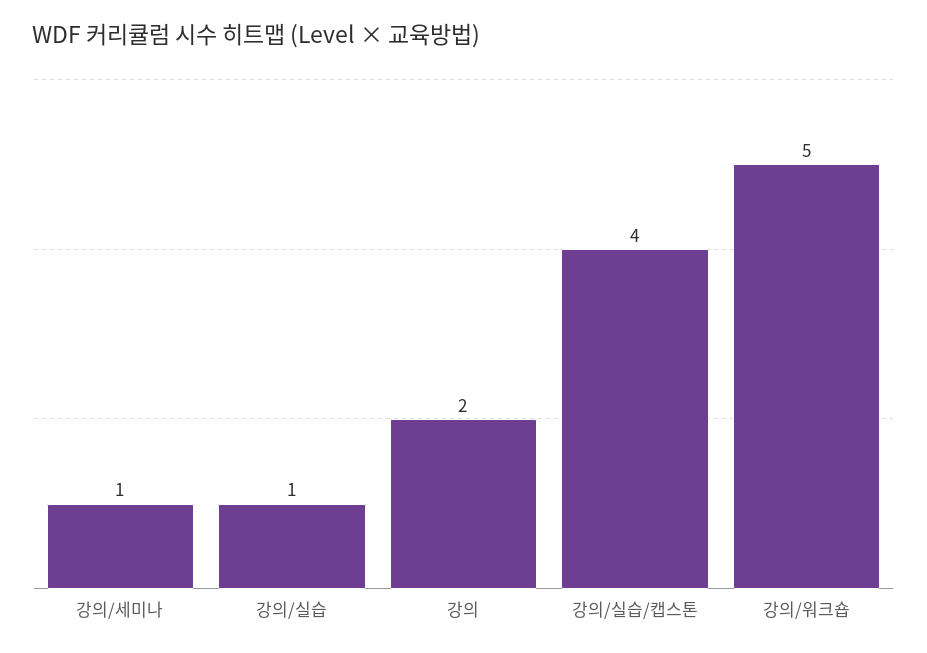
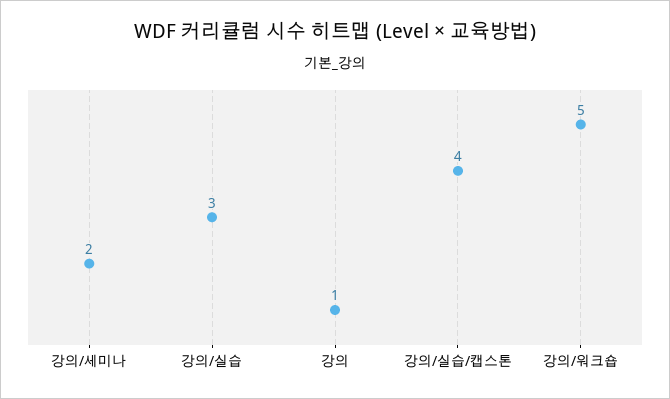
  {
-   "강의/세미나": 1,
+   "강의/세미나": 2,
-   "강의/실습": 1,
+   "강의/실습": 3,
-   "강의": 2,
+   "강의": 1,
    "강의/실습/캡스톤": 4,
    "강의/워크숍": 5
  }

